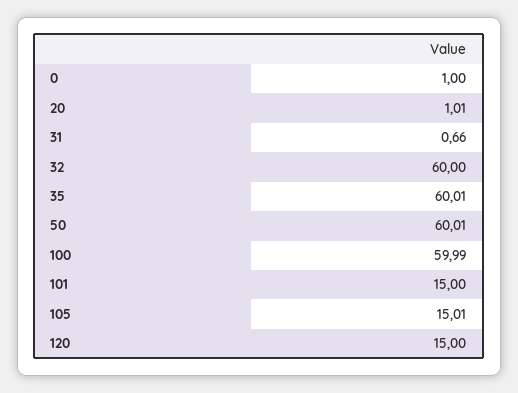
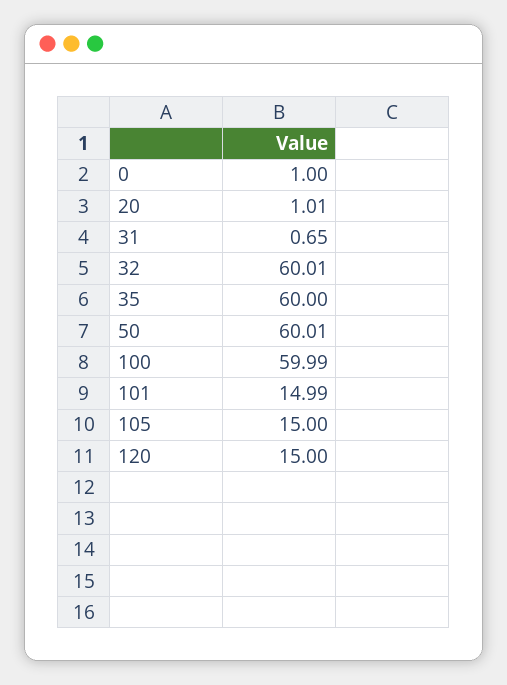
  {
    "0": 1,
    "20": 1.01,
-   "31": 0.66,
+   "31": 0.65,
-   "32": 60,
+   "32": 60.01,
-   "35": 60.01,
+   "35": 60,
    "50": 60.01,
    "100": 59.99,
-   "101": 15,
+   "101": 14.99,
-   "105": 15.01,
+   "105": 15,
    "120": 15
  }

